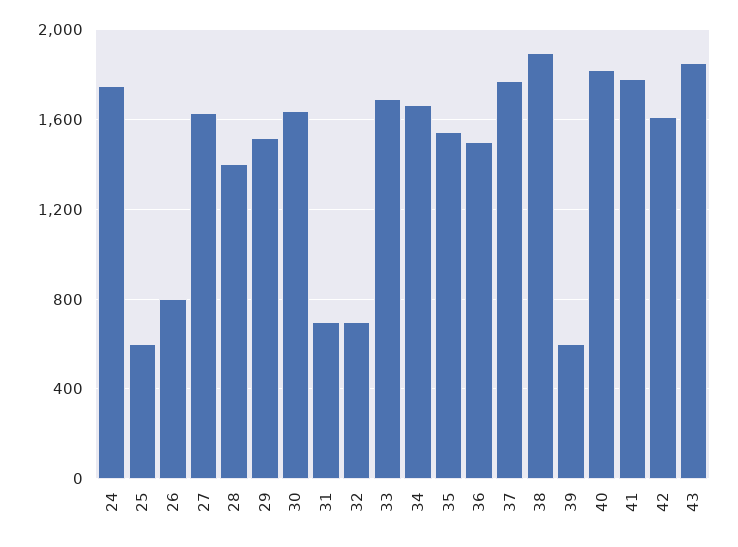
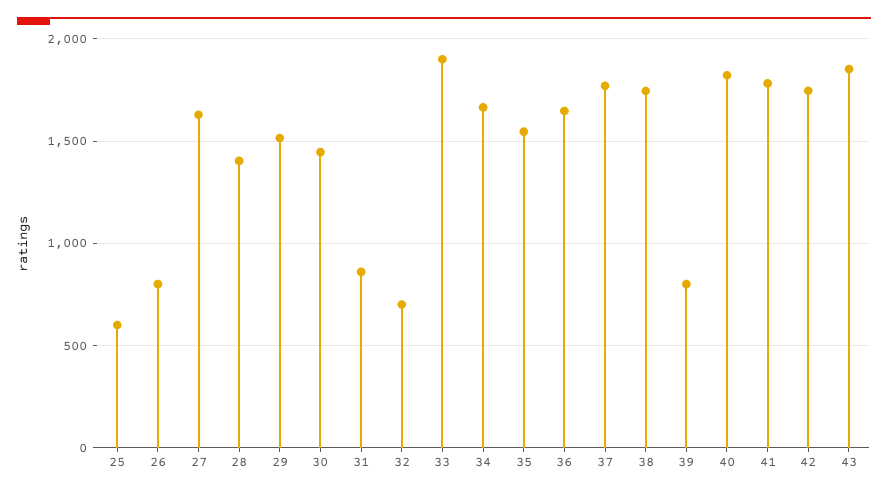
  {
-   "24": 1750,
    "25": 600,
    "26": 800,
    "27": 1650,
    "28": 1400,
    "29": 1500,
-   "30": 1650,
+   "30": 1450,
-   "31": 700,
+   "31": 850,
    "32": 700,
-   "33": 1700,
+   "33": 1900,
    "34": 1650,
    "35": 1550,
-   "36": 1500,
+   "36": 1650,
    "37": 1750,
-   "38": 1900,
+   "38": 1750,
-   "39": 600,
+   "39": 800,
    "40": 1800,
    "41": 1800,
-   "42": 1600,
+   "42": 1750,
    "43": 1850
  }

